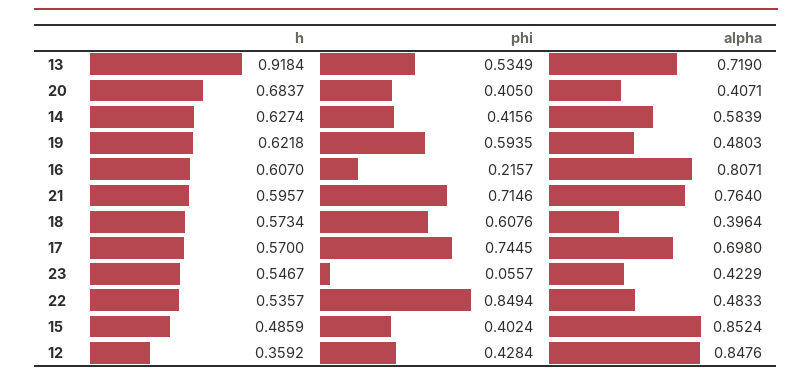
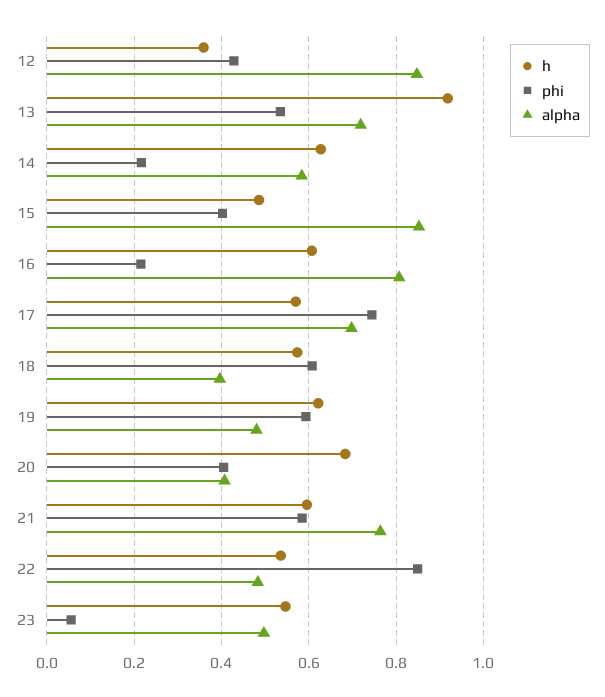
  {
    "h": {
      "13": 0.9184,
      "20": 0.6837,
      "14": 0.6274,
      "19": 0.6218,
      "16": 0.607,
      "21": 0.5957,
      "18": 0.5734,
      "17": 0.57,
      "23": 0.5467,
      "22": 0.5357,
      "15": 0.4859,
      "12": 0.3592
    },
    "phi": {
      "13": 0.5349,
      "20": 0.405,
-     "14": 0.4156,
+     "14": 0.22,
      "19": 0.5935,
      "16": 0.2157,
-     "21": 0.7146,
+     "21": 0.58,
      "18": 0.6076,
      "17": 0.7445,
      "23": 0.0557,
      "22": 0.8494,
      "15": 0.4024,
      "12": 0.4284
    },
    "alpha": {
      "13": 0.719,
      "20": 0.4071,
      "14": 0.5839,
      "19": 0.4803,
      "16": 0.8071,
      "21": 0.764,
      "18": 0.3964,
      "17": 0.698,
-     "23": 0.4229,
+     "23": 0.5,
      "22": 0.4833,
      "15": 0.8524,
      "12": 0.8476
    }
  }

